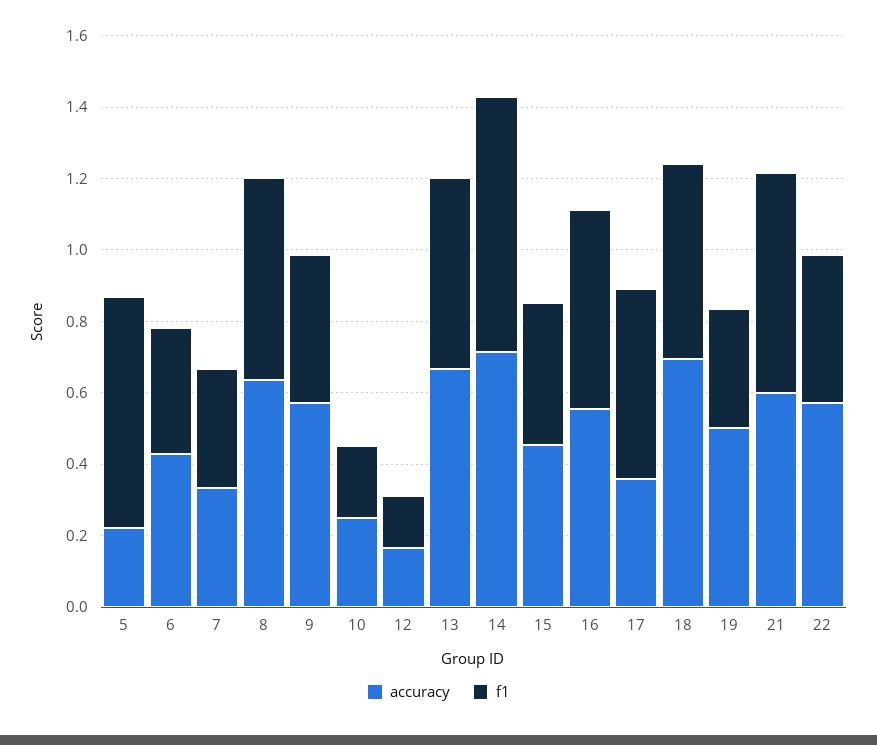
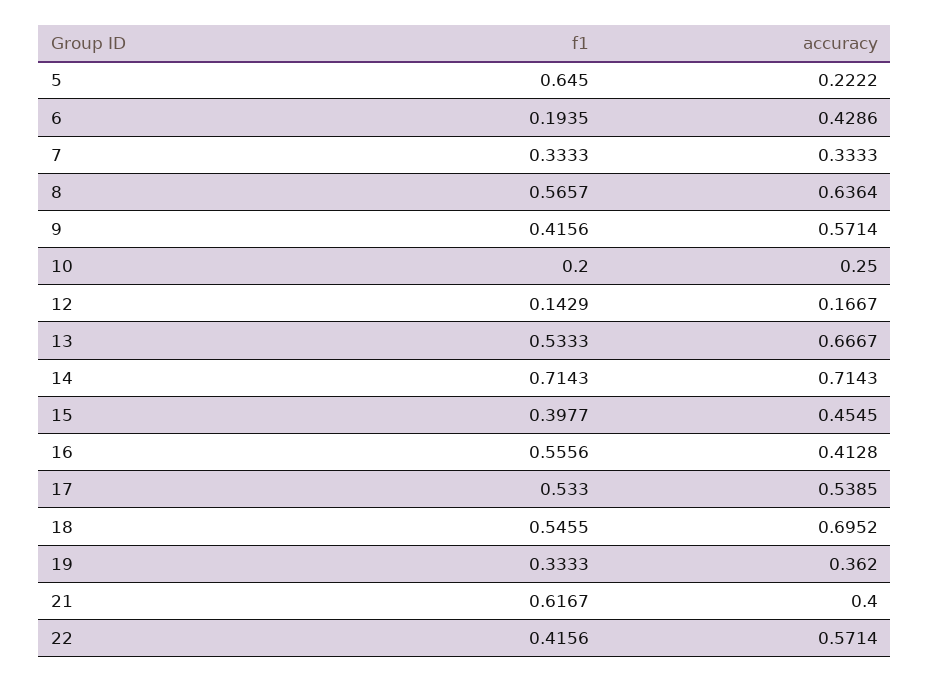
  {
    "accuracy": {
      "5": 0.2222,
      "6": 0.4286,
      "7": 0.3333,
      "8": 0.6364,
      "9": 0.5714,
      "10": 0.25,
      "12": 0.1667,
      "13": 0.6667,
      "14": 0.7143,
      "15": 0.4545,
-     "16": 0.55,
+     "16": 0.4128,
-     "17": 0.35,
+     "17": 0.5385,
      "18": 0.6952,
-     "19": 0.5,
+     "19": 0.362,
-     "21": 0.6,
+     "21": 0.4,
      "22": 0.5714
    },
    "f1": {
      "5": 0.645,
-     "6": 0.35,
+     "6": 0.1935,
      "7": 0.3333,
      "8": 0.5657,
      "9": 0.4156,
      "10": 0.2,
      "12": 0.1429,
      "13": 0.5333,
      "14": 0.7143,
      "15": 0.3977,
      "16": 0.5556,
      "17": 0.533,
      "18": 0.5455,
      "19": 0.3333,
      "21": 0.6167,
      "22": 0.4156
    }
  }

